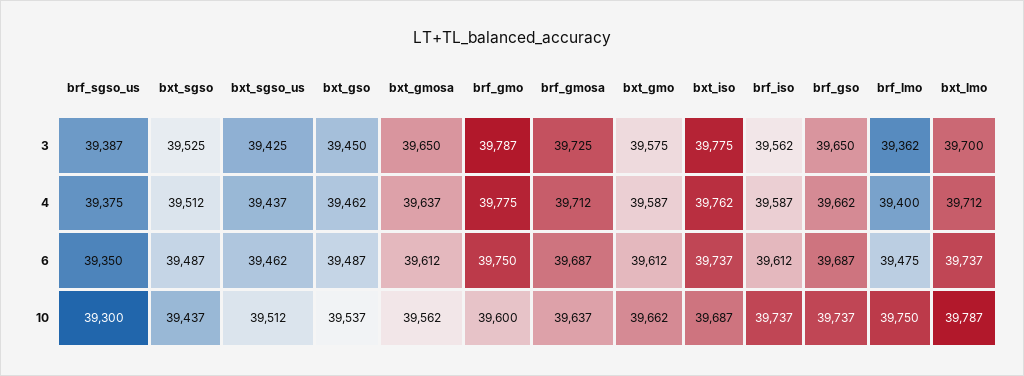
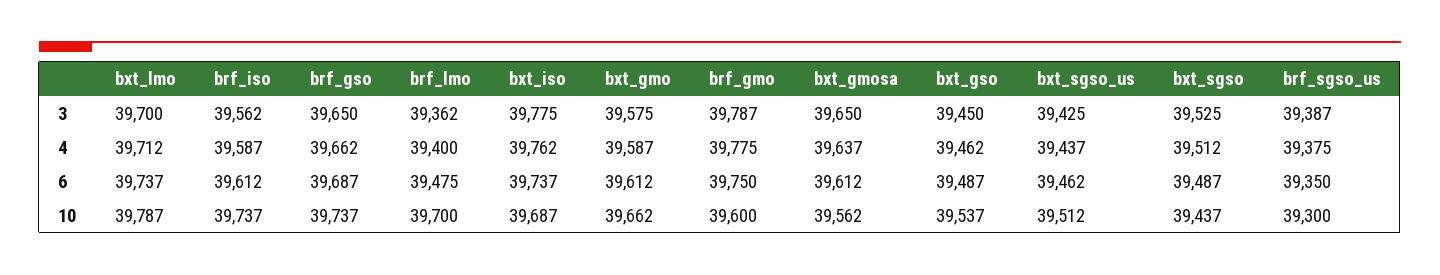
  {
    "brf_sgso_us": {
      "3": 39387,
      "4": 39375,
      "6": 39350,
      "10": 39300
    },
    "bxt_sgso": {
      "3": 39525,
      "4": 39512,
      "6": 39487,
      "10": 39437
    },
    "bxt_sgso_us": {
      "3": 39425,
      "4": 39437,
      "6": 39462,
      "10": 39512
    },
    "bxt_gso": {
      "3": 39450,
      "4": 39462,
      "6": 39487,
      "10": 39537
    },
    "bxt_gmosa": {
      "3": 39650,
      "4": 39637,
      "6": 39612,
      "10": 39562
    },
    "brf_gmo": {
      "3": 39787,
      "4": 39775,
      "6": 39750,
      "10": 39600
    },
-   "brf_gmosa": {
-     "3": 39725,
-     "4": 39712,
-     "6": 39687,
-     "10": 39637
-   },
    "bxt_gmo": {
      "3": 39575,
      "4": 39587,
      "6": 39612,
      "10": 39662
    },
    "bxt_iso": {
      "3": 39775,
      "4": 39762,
      "6": 39737,
      "10": 39687
    },
    "brf_iso": {
      "3": 39562,
      "4": 39587,
      "6": 39612,
      "10": 39737
    },
    "brf_gso": {
      "3": 39650,
      "4": 39662,
      "6": 39687,
      "10": 39737
    },
    "brf_lmo": {
      "3": 39362,
      "4": 39400,
      "6": 39475,
-     "10": 39750
+     "10": 39700
    },
    "bxt_lmo": {
      "3": 39700,
      "4": 39712,
      "6": 39737,
      "10": 39787
    }
  }

